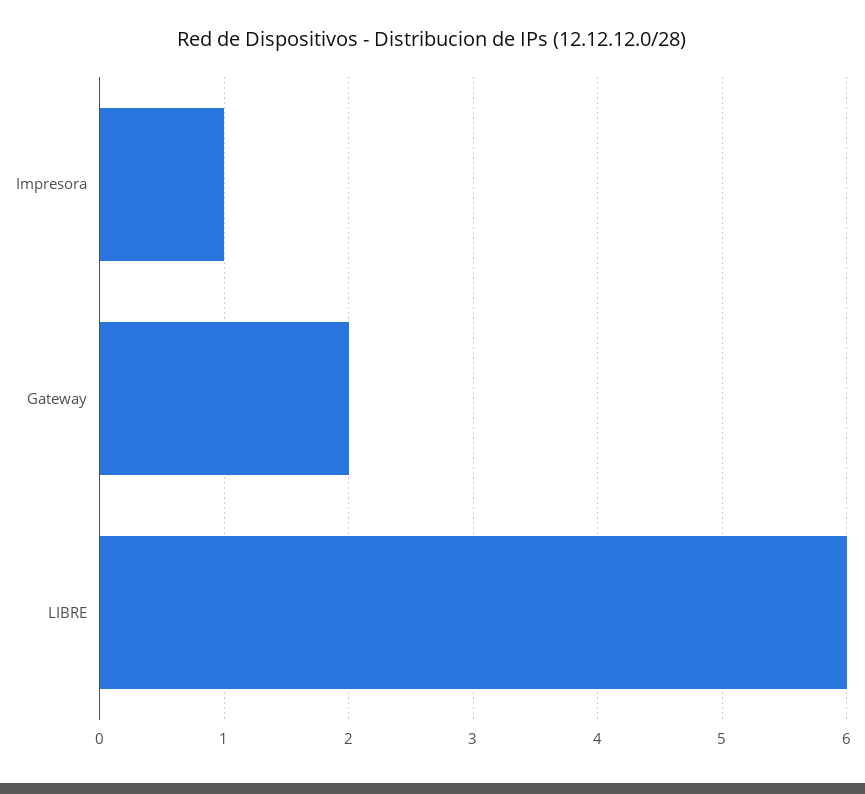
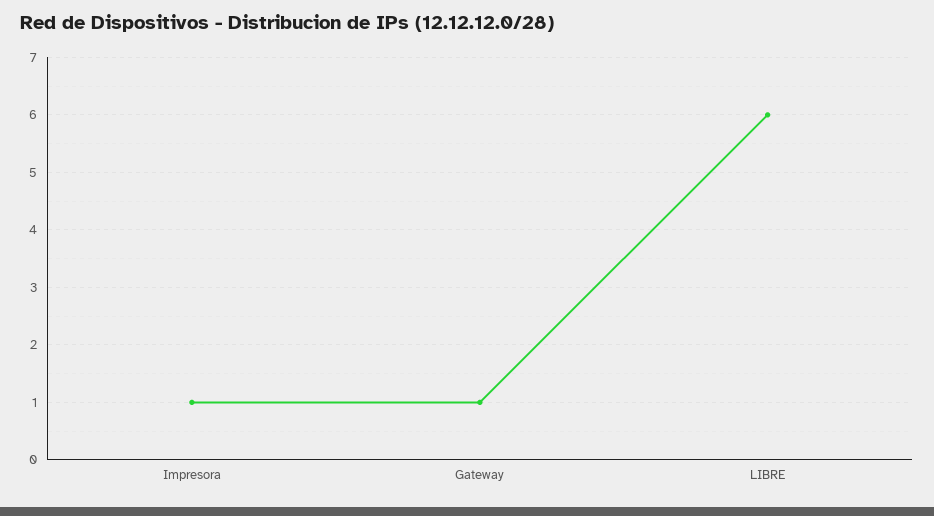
  {
    "Impresora": 1,
-   "Gateway": 2,
+   "Gateway": 1,
    "LIBRE": 6
  }

